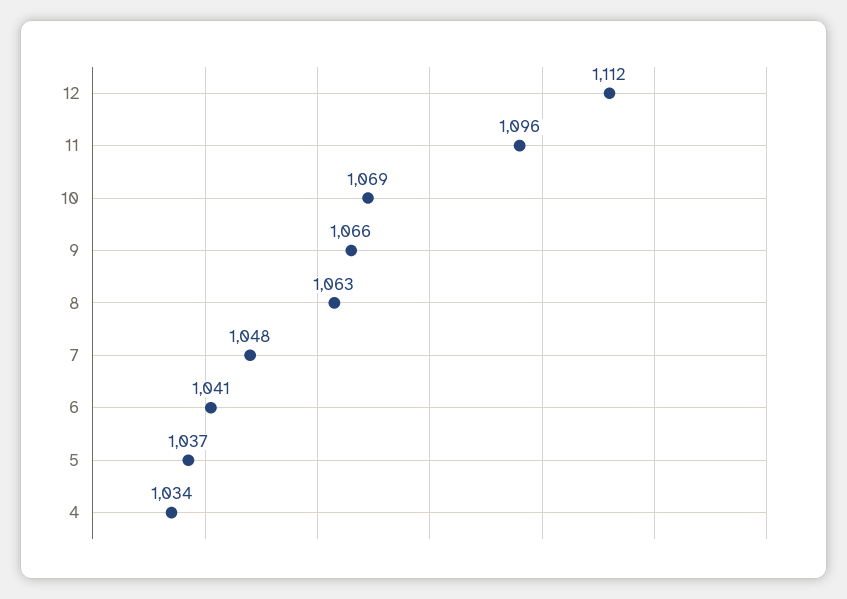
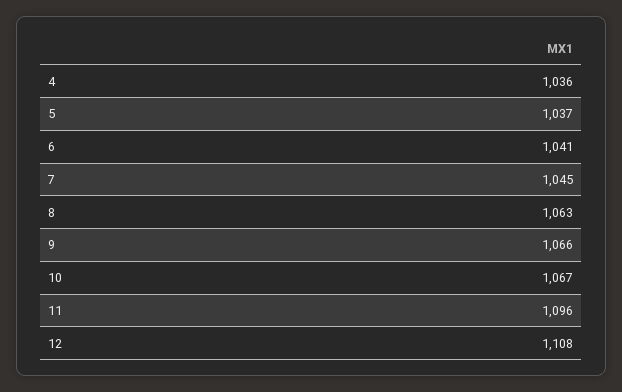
  {
-   "12": 1112,
+   "12": 1108,
    "11": 1096,
-   "10": 1069,
+   "10": 1067,
    "9": 1066,
    "8": 1063,
-   "7": 1048,
+   "7": 1045,
    "6": 1041,
    "5": 1037,
-   "4": 1034
+   "4": 1036
  }

